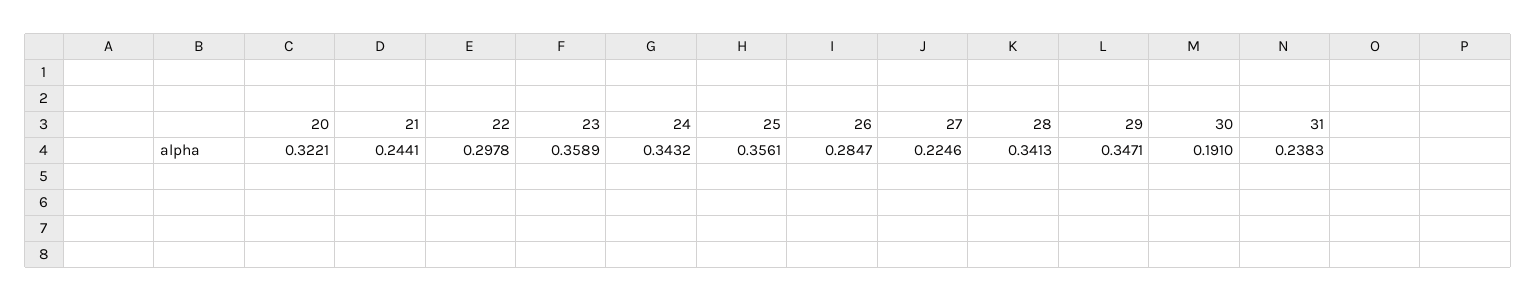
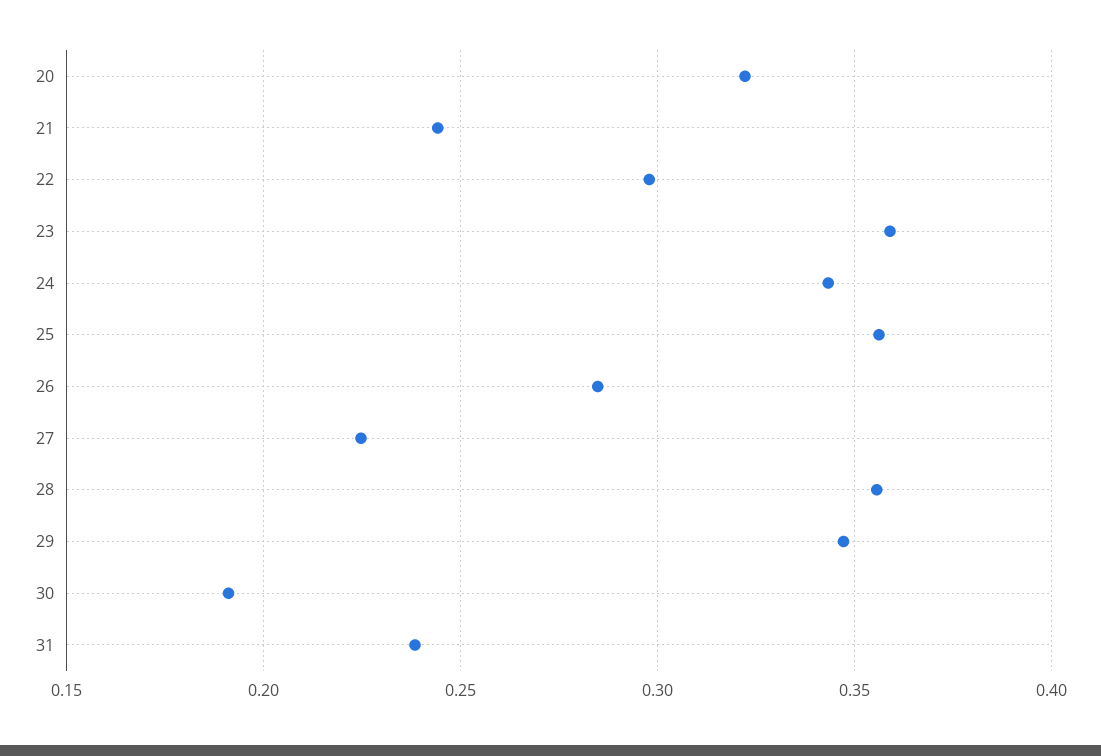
  {
    "20": 0.3221,
    "21": 0.2441,
    "22": 0.2978,
    "23": 0.3589,
    "24": 0.3432,
    "25": 0.3561,
    "26": 0.2847,
    "27": 0.2246,
-   "28": 0.3413,
+   "28": 0.355,
    "29": 0.3471,
    "30": 0.191,
    "31": 0.2383
  }

